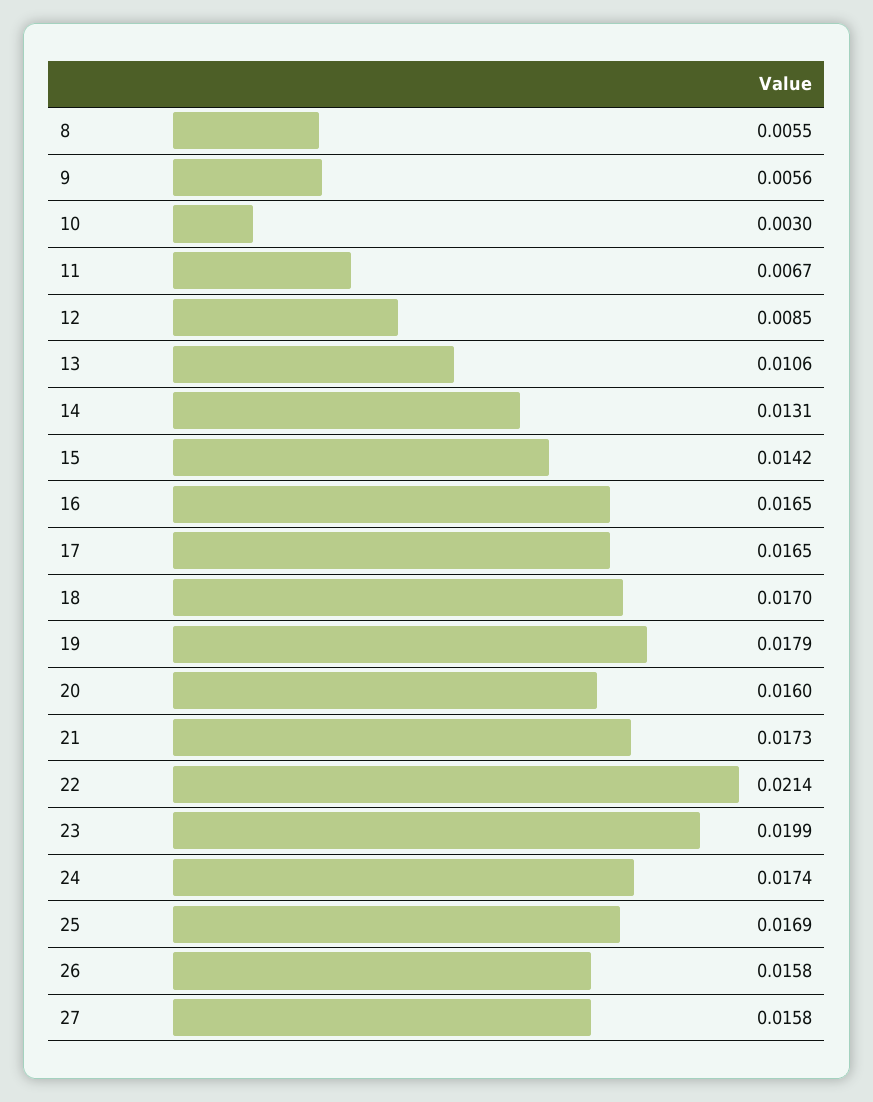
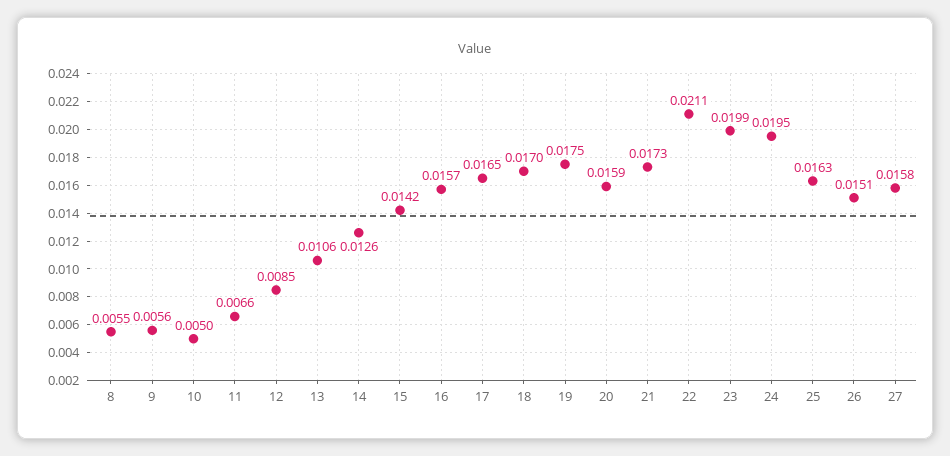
  {
    "8": 0.0055,
    "9": 0.0056,
-   "10": 0.003,
+   "10": 0.005,
-   "11": 0.0067,
+   "11": 0.0066,
    "12": 0.0085,
    "13": 0.0106,
-   "14": 0.0131,
+   "14": 0.0126,
    "15": 0.0142,
-   "16": 0.0165,
+   "16": 0.0157,
    "17": 0.0165,
    "18": 0.017,
-   "19": 0.0179,
+   "19": 0.0175,
-   "20": 0.016,
+   "20": 0.0159,
    "21": 0.0173,
-   "22": 0.0214,
+   "22": 0.0211,
    "23": 0.0199,
-   "24": 0.0174,
+   "24": 0.0195,
-   "25": 0.0169,
+   "25": 0.0163,
-   "26": 0.0158,
+   "26": 0.0151,
    "27": 0.0158
  }

